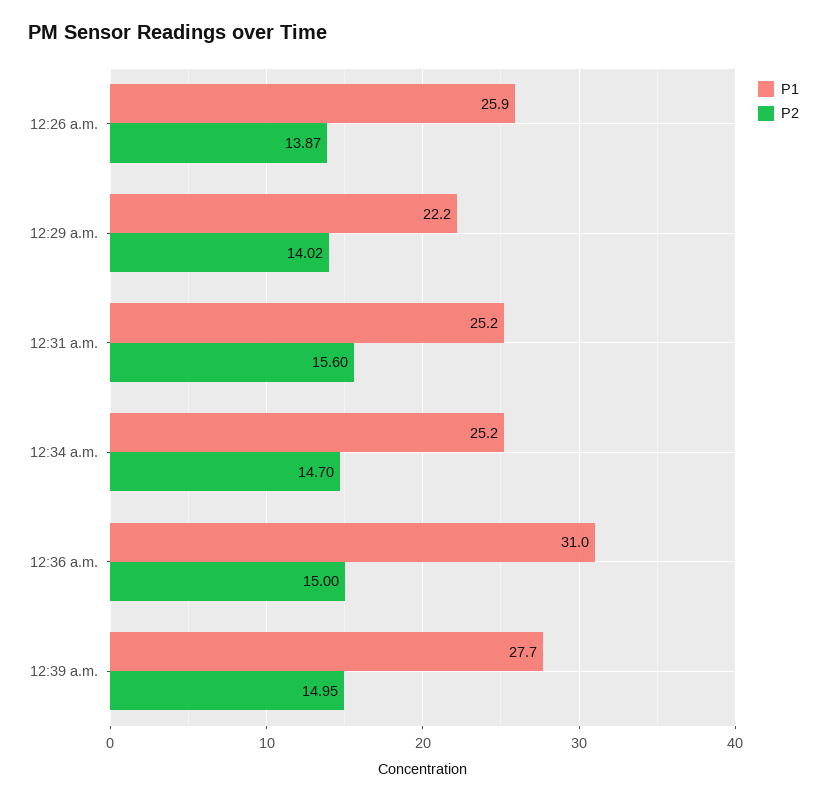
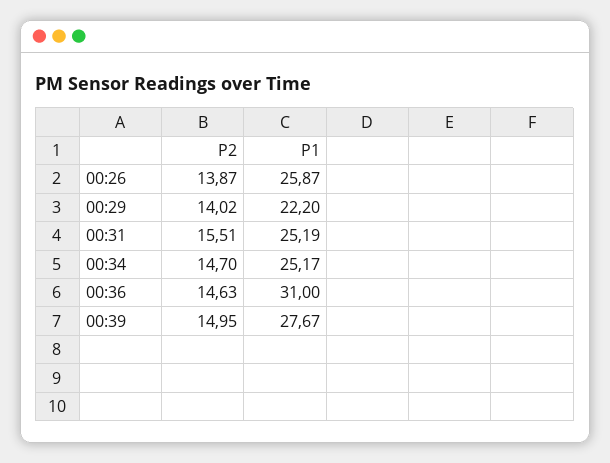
  {
    "P1": {
      "12:26 a.m.": 25.87,
      "12:29 a.m.": 22.2,
      "12:31 a.m.": 25.19,
      "12:34 a.m.": 25.17,
      "12:36 a.m.": 31,
      "12:39 a.m.": 27.67
    },
    "P2": {
      "12:26 a.m.": 13.87,
      "12:29 a.m.": 14.02,
-     "12:31 a.m.": 15.6,
+     "12:31 a.m.": 15.51,
      "12:34 a.m.": 14.7,
-     "12:36 a.m.": 15,
+     "12:36 a.m.": 14.63,
      "12:39 a.m.": 14.95
    }
  }

